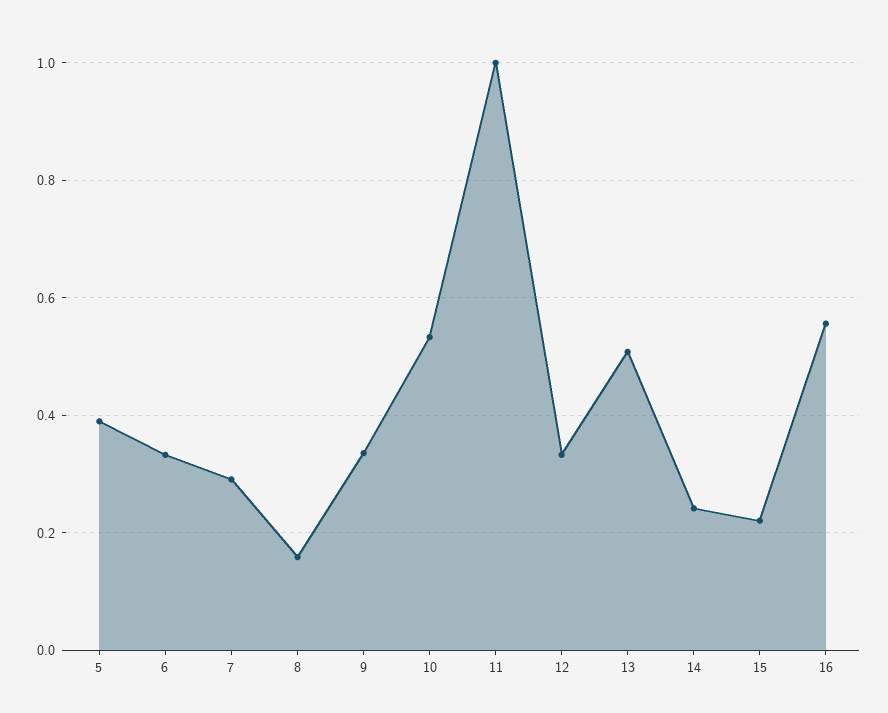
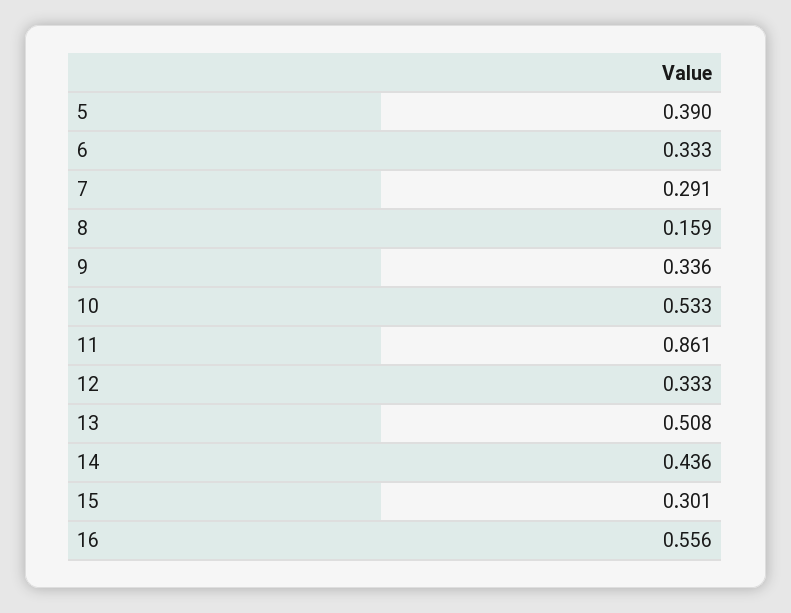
  {
    "5": 0.39,
    "6": 0.333,
    "7": 0.291,
    "8": 0.159,
    "9": 0.336,
    "10": 0.533,
-   "11": 1,
+   "11": 0.861,
    "12": 0.333,
    "13": 0.508,
-   "14": 0.24,
+   "14": 0.436,
-   "15": 0.22,
+   "15": 0.301,
    "16": 0.556
  }

